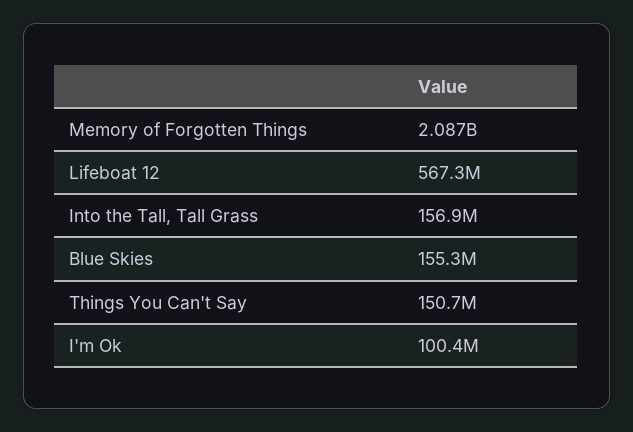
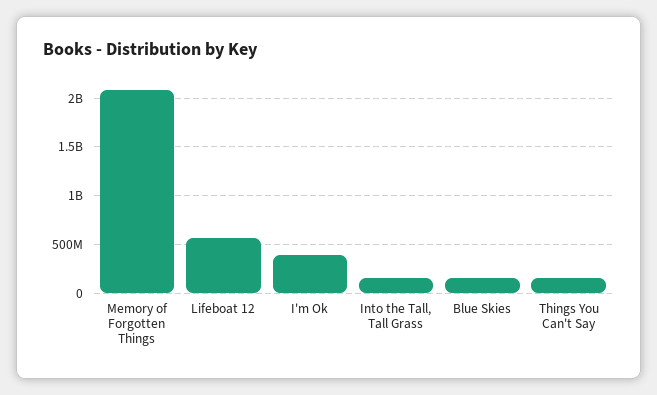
  {
    "Memory of Forgotten Things": 2087000000,
    "Lifeboat 12": 567300000,
    "Into the Tall, Tall Grass": 156900000,
    "Blue Skies": 155300000,
    "Things You Can't Say": 150700000,
-   "I'm Ok": 100400000
+   "I'm Ok": 400000000
  }

